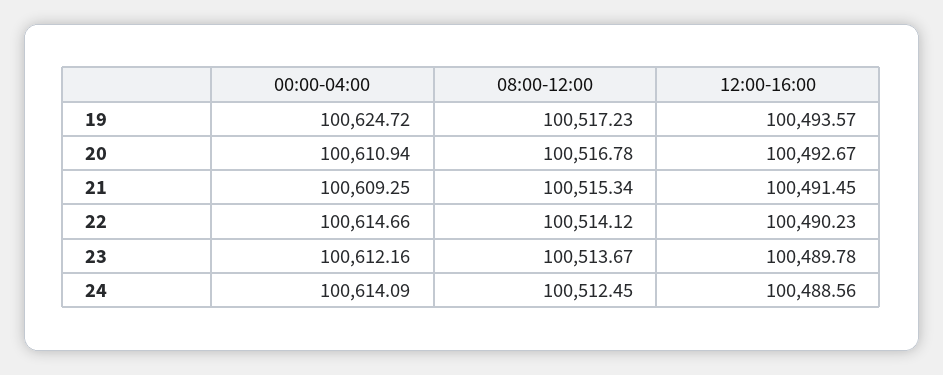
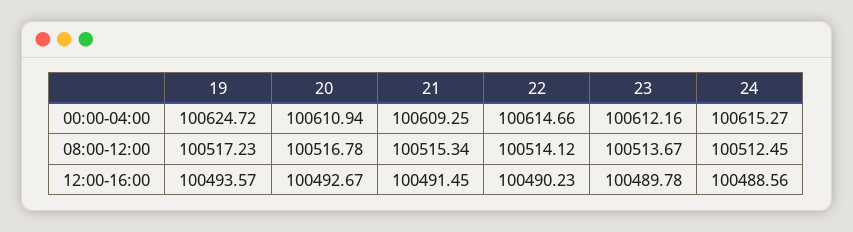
  {
    "00:00-04:00": {
      "19": 100624.72,
      "20": 100610.94,
      "21": 100609.25,
      "22": 100614.66,
      "23": 100612.16,
-     "24": 100614.09
+     "24": 100615.27
    },
    "08:00-12:00": {
      "19": 100517.23,
      "20": 100516.78,
      "21": 100515.34,
      "22": 100514.12,
      "23": 100513.67,
      "24": 100512.45
    },
    "12:00-16:00": {
      "19": 100493.57,
      "20": 100492.67,
      "21": 100491.45,
      "22": 100490.23,
      "23": 100489.78,
      "24": 100488.56
    }
  }

